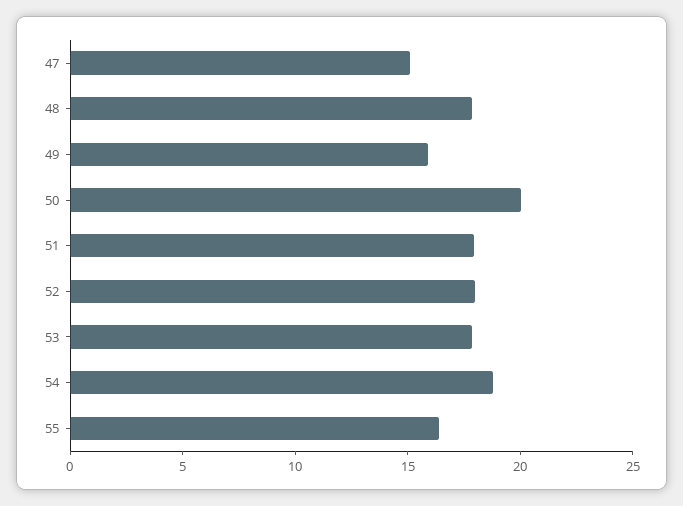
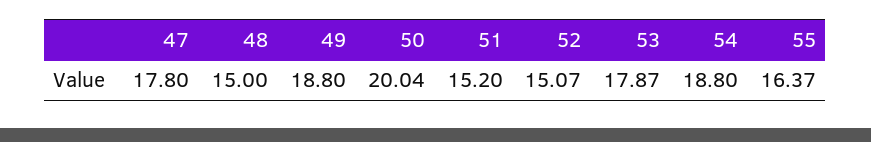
  {
-   "47": 15,
+   "47": 17.8,
-   "48": 18,
+   "48": 15,
-   "49": 16,
+   "49": 18.8,
    "50": 20.04,
-   "51": 18,
+   "51": 15.2,
-   "52": 18,
+   "52": 15.07,
    "53": 17.87,
    "54": 18.8,
    "55": 16.37
  }

